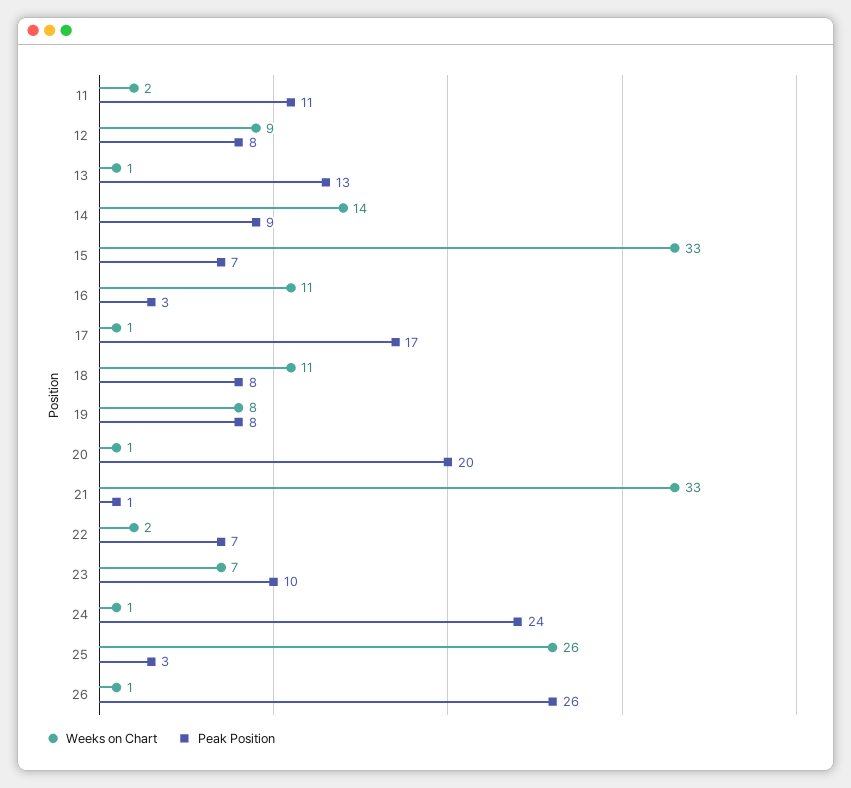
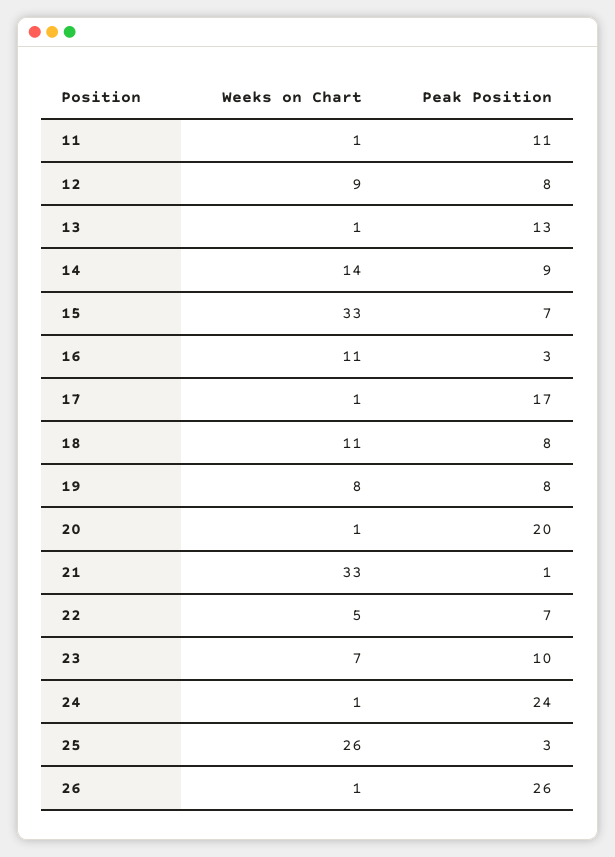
  {
    "Weeks on Chart": {
-     "11": 2,
+     "11": 1,
      "12": 9,
      "13": 1,
      "14": 14,
      "15": 33,
      "16": 11,
      "17": 1,
      "18": 11,
      "19": 8,
      "20": 1,
      "21": 33,
-     "22": 2,
+     "22": 5,
      "23": 7,
      "24": 1,
      "25": 26,
      "26": 1
    },
    "Peak Position": {
      "11": 11,
      "12": 8,
      "13": 13,
      "14": 9,
      "15": 7,
      "16": 3,
      "17": 17,
      "18": 8,
      "19": 8,
      "20": 20,
      "21": 1,
      "22": 7,
      "23": 10,
      "24": 24,
      "25": 3,
      "26": 26
    }
  }

